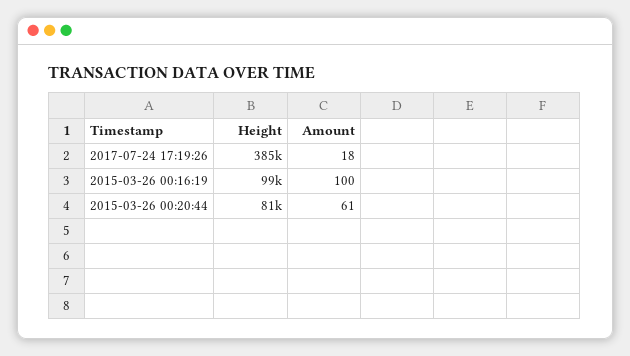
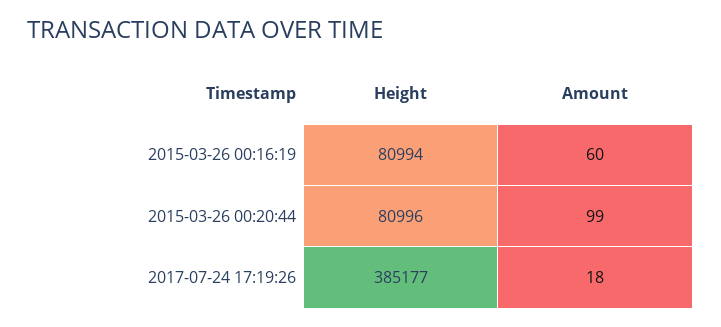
  {
    "Height": {
      "2017-07-24 17:19:26": 385177,
-     "2015-03-26 00:16:19": 99000,
+     "2015-03-26 00:16:19": 80994,
      "2015-03-26 00:20:44": 80996
    },
    "Amount": {
      "2017-07-24 17:19:26": 18,
-     "2015-03-26 00:16:19": 100,
+     "2015-03-26 00:16:19": 60,
-     "2015-03-26 00:20:44": 61
+     "2015-03-26 00:20:44": 99
    }
  }

